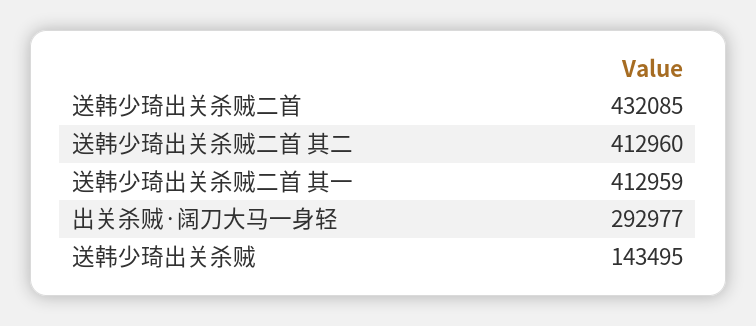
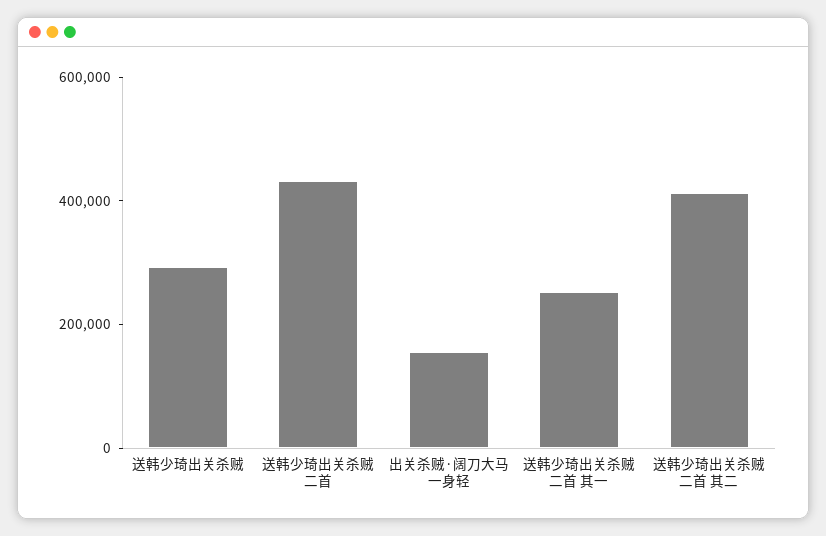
  {
    "送韩少琦出关杀贼二首": 432085,
    "送韩少琦出关杀贼二首 其二": 412960,
-   "送韩少琦出关杀贼二首 其一": 412959,
+   "送韩少琦出关杀贼二首 其一": 250000,
-   "出关杀贼·阔刀大马一身轻": 292977,
+   "出关杀贼·阔刀大马一身轻": 150000,
-   "送韩少琦出关杀贼": 143495
+   "送韩少琦出关杀贼": 300000
  }

